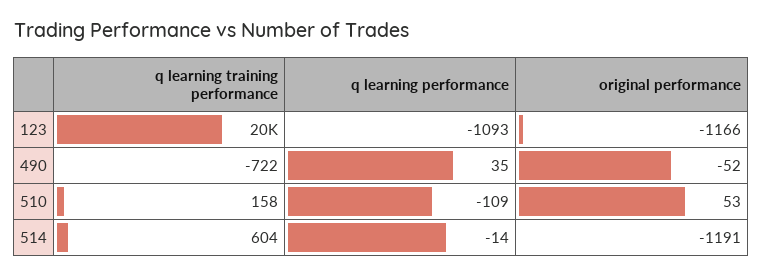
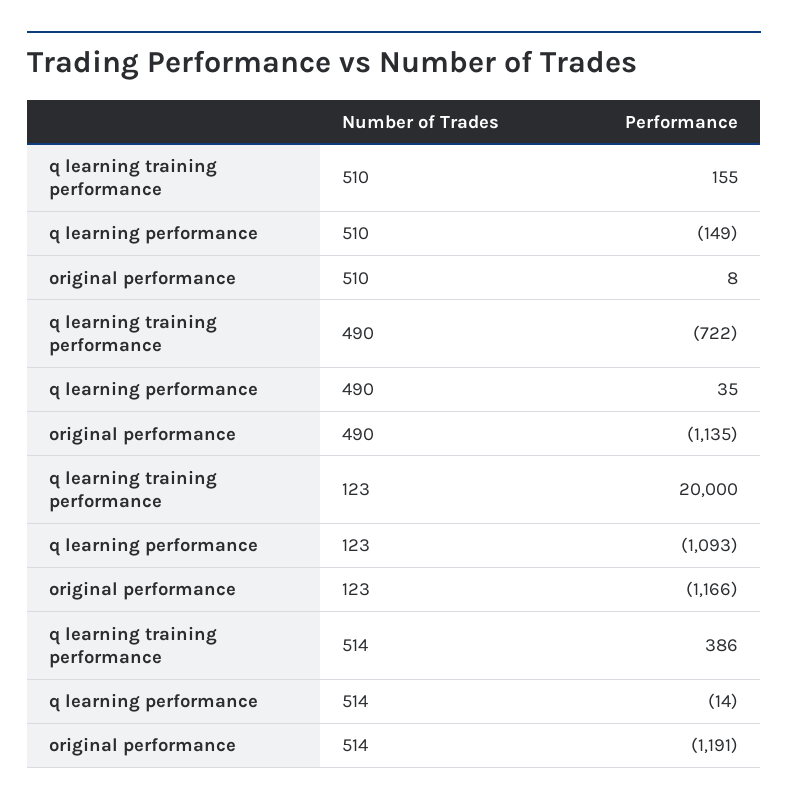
  {
    "q learning training performance": {
      "123": 20000,
      "490": -722,
-     "510": 158,
+     "510": 155,
-     "514": 604
+     "514": 386
    },
    "q learning performance": {
      "123": -1093,
      "490": 35,
-     "510": -109,
+     "510": -149,
      "514": -14
    },
    "original performance": {
      "123": -1166,
-     "490": -52,
+     "490": -1135,
-     "510": 53,
+     "510": 8,
      "514": -1191
    }
  }

